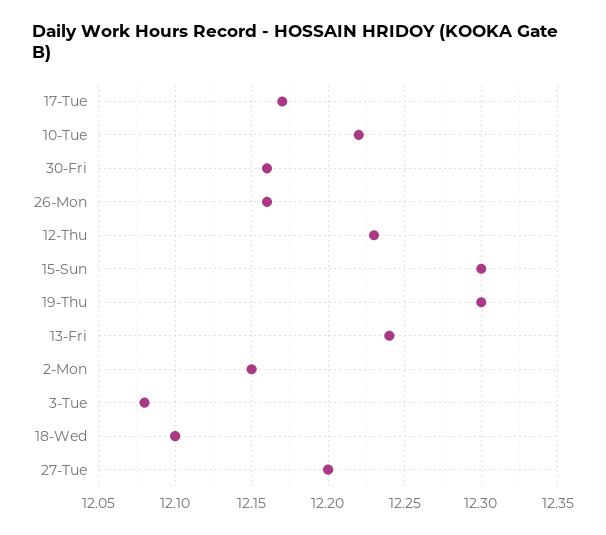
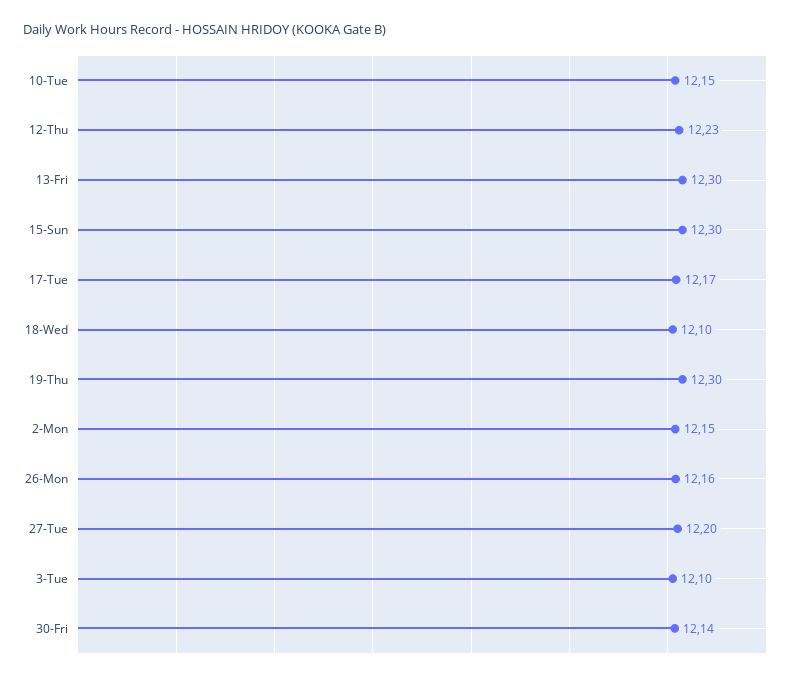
  {
    "17-Tue": 12.17,
-   "10-Tue": 12.22,
+   "10-Tue": 12.15,
-   "30-Fri": 12.16,
+   "30-Fri": 12.14,
    "26-Mon": 12.16,
    "12-Thu": 12.23,
    "15-Sun": 12.3,
    "19-Thu": 12.3,
-   "13-Fri": 12.24,
+   "13-Fri": 12.3,
    "2-Mon": 12.15,
-   "3-Tue": 12.08,
+   "3-Tue": 12.1,
    "18-Wed": 12.1,
    "27-Tue": 12.2
  }

